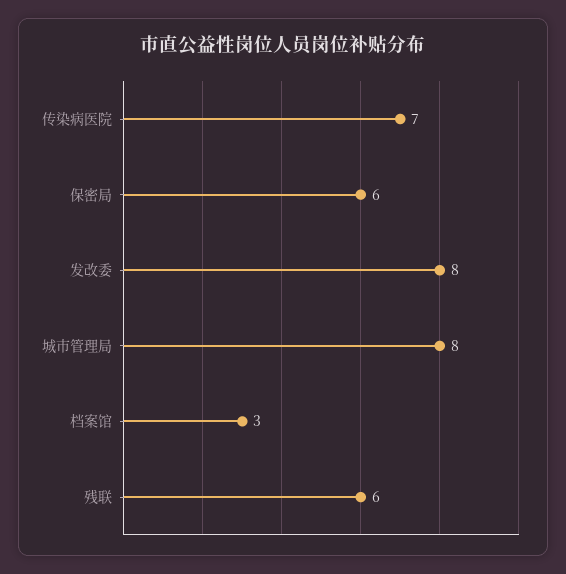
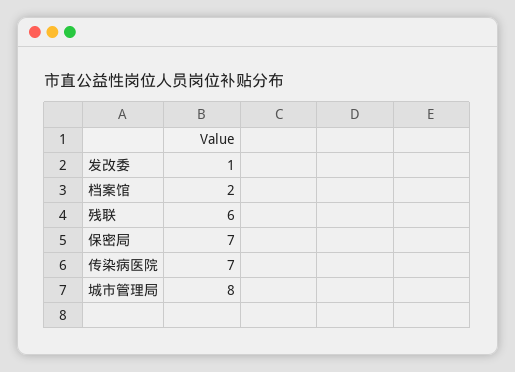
  {
    "传染病医院": 7,
-   "保密局": 6,
+   "保密局": 7,
-   "发改委": 8,
+   "发改委": 1,
    "城市管理局": 8,
-   "档案馆": 3,
+   "档案馆": 2,
    "残联": 6
  }

